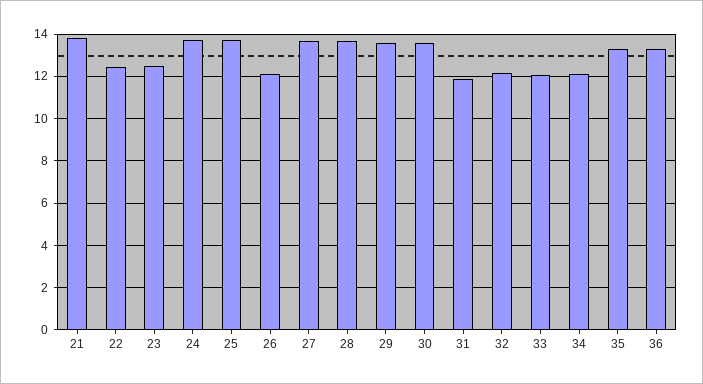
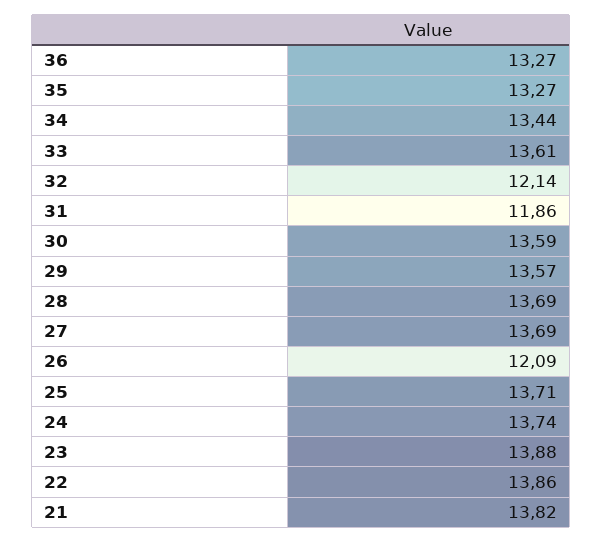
  {
    "21": 13.82,
-   "22": 12.5,
+   "22": 13.86,
-   "23": 12.5,
+   "23": 13.88,
    "24": 13.74,
    "25": 13.71,
    "26": 12.09,
    "27": 13.69,
    "28": 13.69,
    "29": 13.57,
    "30": 13.59,
    "31": 11.86,
    "32": 12.14,
-   "33": 12,
+   "33": 13.61,
-   "34": 12,
+   "34": 13.44,
    "35": 13.27,
    "36": 13.27
  }

